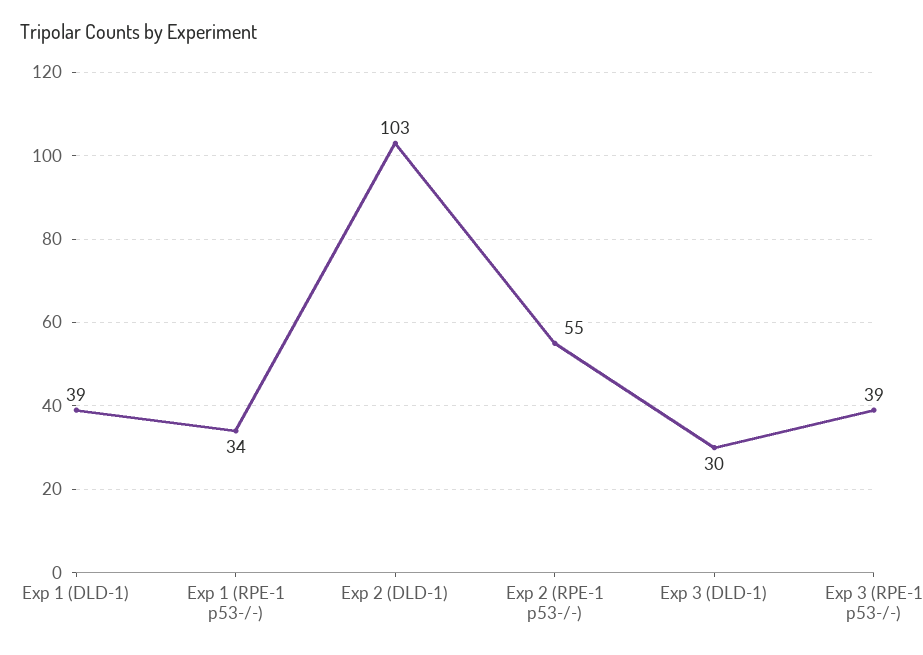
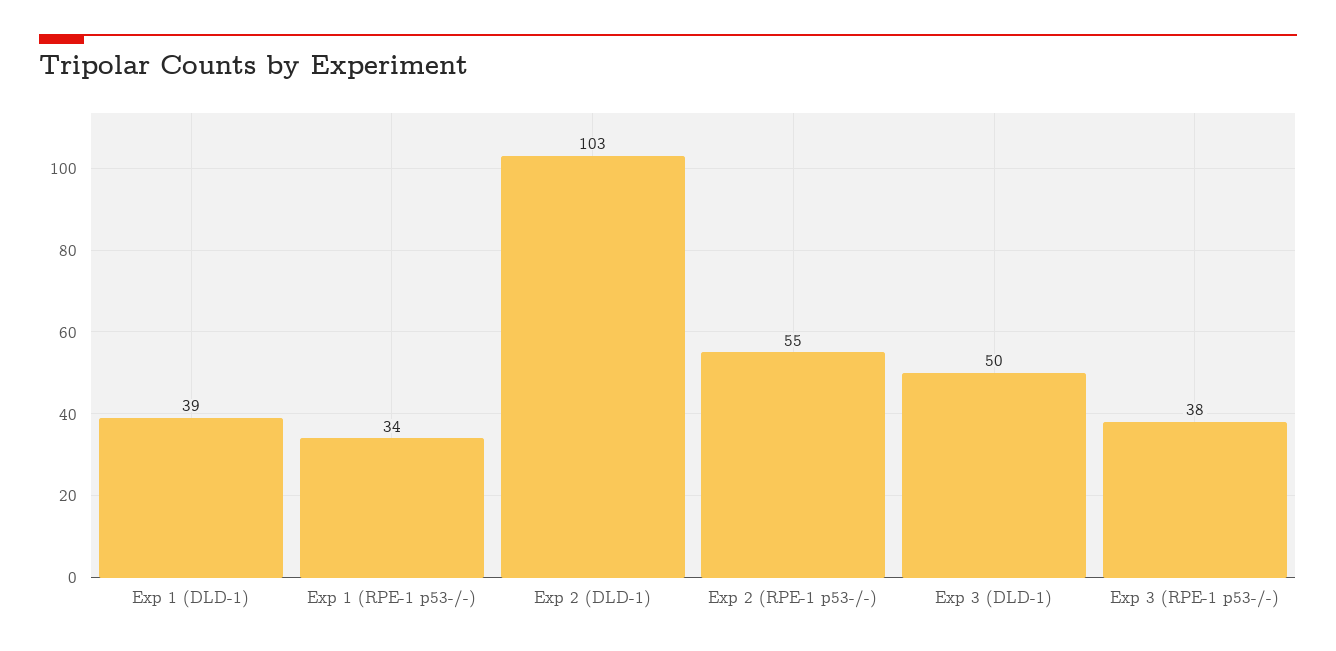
  {
    "Exp 1 (DLD-1)": 39,
    "Exp 1 (RPE-1 p53-/-)": 34,
    "Exp 2 (DLD-1)": 103,
    "Exp 2 (RPE-1 p53-/-)": 55,
-   "Exp 3 (DLD-1)": 30,
+   "Exp 3 (DLD-1)": 50,
-   "Exp 3 (RPE-1 p53-/-)": 39
+   "Exp 3 (RPE-1 p53-/-)": 38
  }

